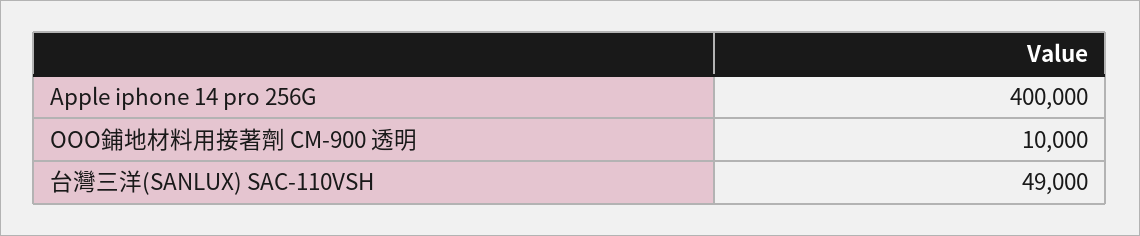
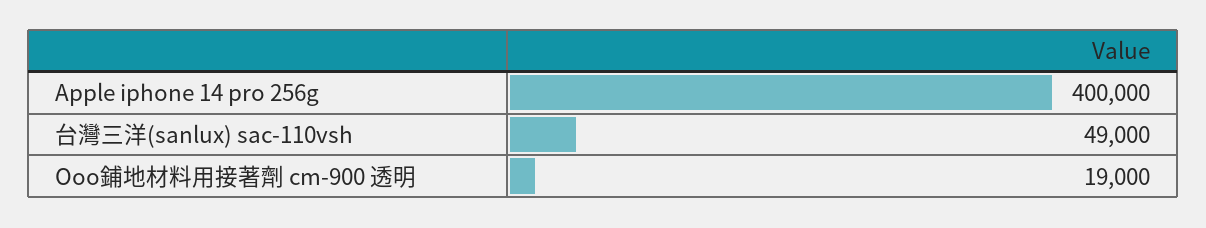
  {
    "Apple iphone 14 pro 256G": 400000,
-   "OOO鋪地材料用接著劑 CM-900 透明": 10000,
+   "OOO鋪地材料用接著劑 CM-900 透明": 19000,
    "台灣三洋(SANLUX) SAC-110VSH": 49000
  }

